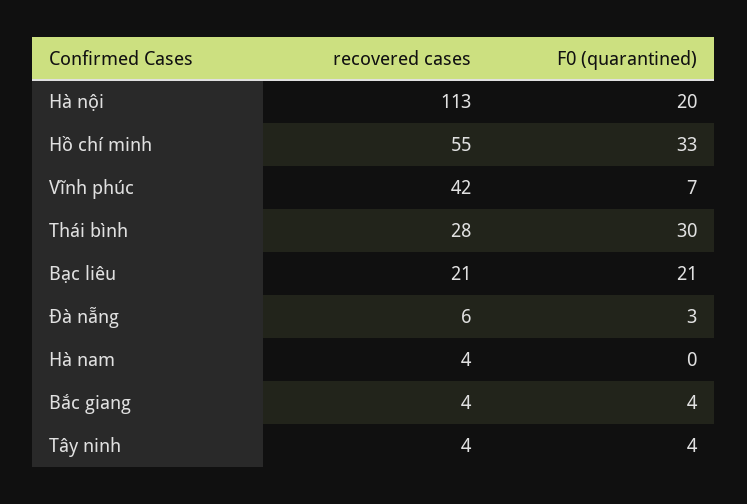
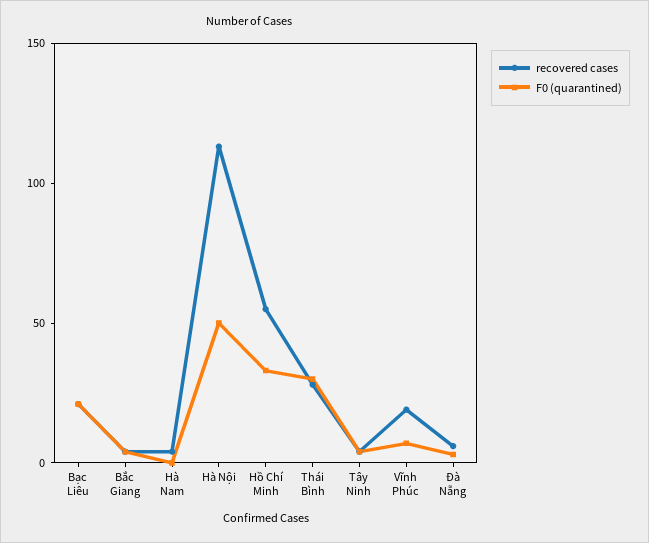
  {
    "recovered cases": {
      "Hà nội": 113,
      "Hồ chí minh": 55,
-     "Vĩnh phúc": 42,
+     "Vĩnh phúc": 20,
      "Thái bình": 28,
      "Bạc liêu": 21,
      "Đà nẵng": 6,
      "Hà nam": 4,
      "Bắc giang": 4,
      "Tây ninh": 4
    },
    "F0 (quarantined)": {
-     "Hà nội": 20,
+     "Hà nội": 50,
      "Hồ chí minh": 33,
      "Vĩnh phúc": 7,
      "Thái bình": 30,
      "Bạc liêu": 21,
      "Đà nẵng": 3,
      "Hà nam": 0,
      "Bắc giang": 4,
      "Tây ninh": 4
    }
  }

